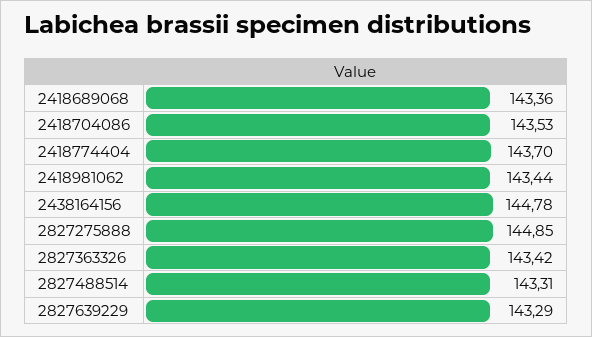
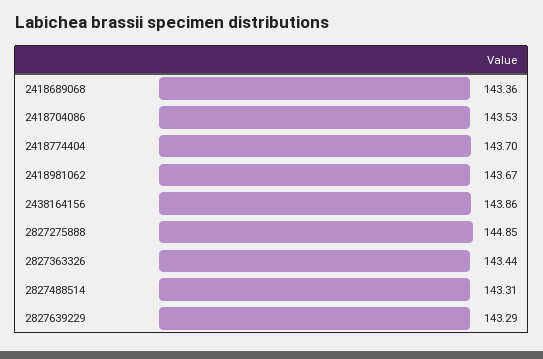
  {
    "2418689068": 143.36,
    "2418704086": 143.53,
    "2418774404": 143.7,
-   "2418981062": 143.44,
+   "2418981062": 143.67,
-   "2438164156": 144.78,
+   "2438164156": 143.86,
    "2827275888": 144.85,
-   "2827363326": 143.42,
+   "2827363326": 143.44,
    "2827488514": 143.31,
    "2827639229": 143.29
  }

